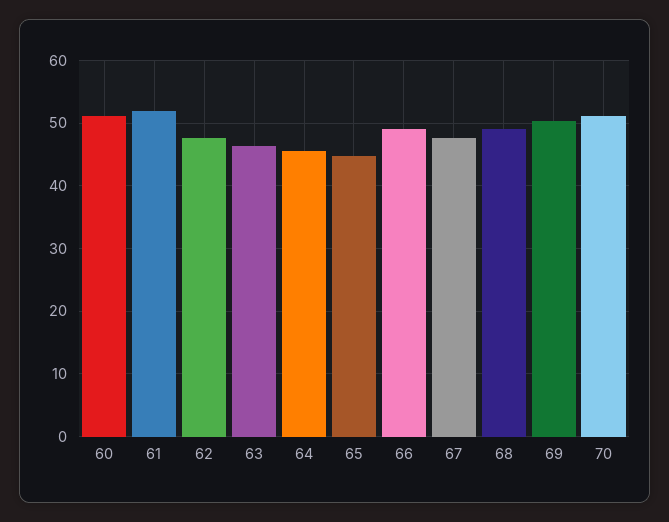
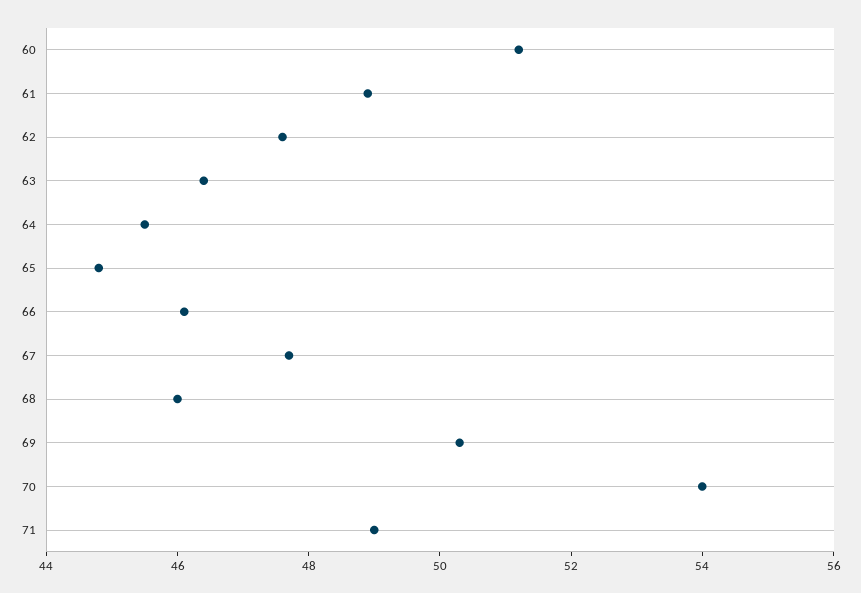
  {
    "60": 51,
-   "61": 52,
+   "61": 49,
    "62": 47.5,
    "63": 46.5,
    "64": 45.5,
    "65": 45,
-   "66": 49,
+   "66": 46,
    "67": 47.5,
-   "68": 49,
+   "68": 46,
    "69": 50.5,
-   "70": 51
+   "70": 54,
+   "71": 49
  }

